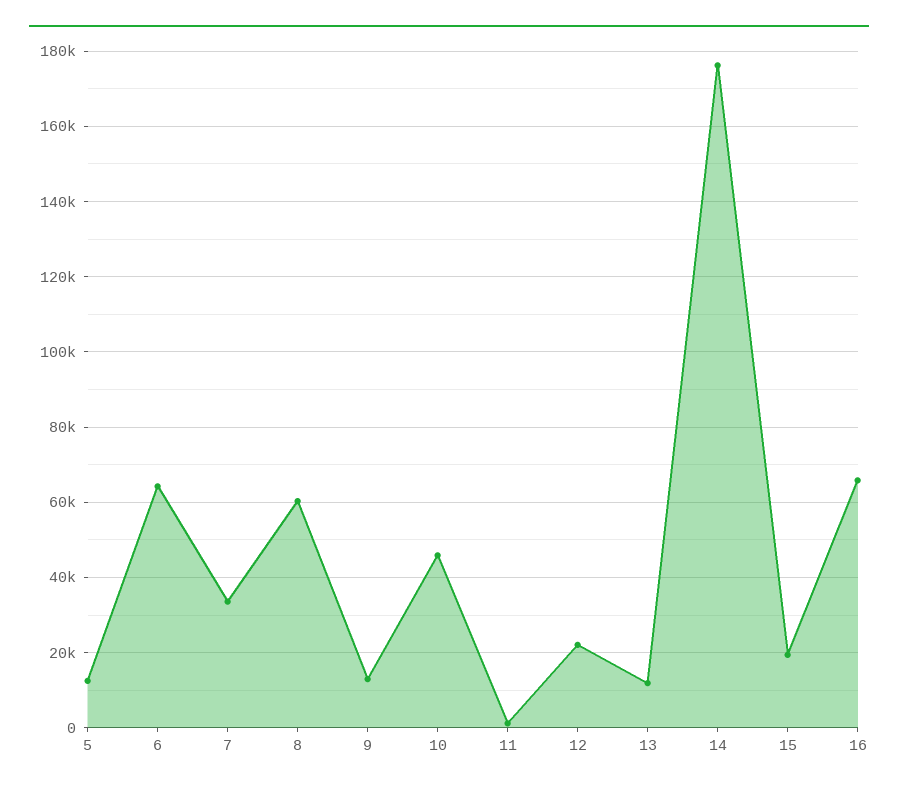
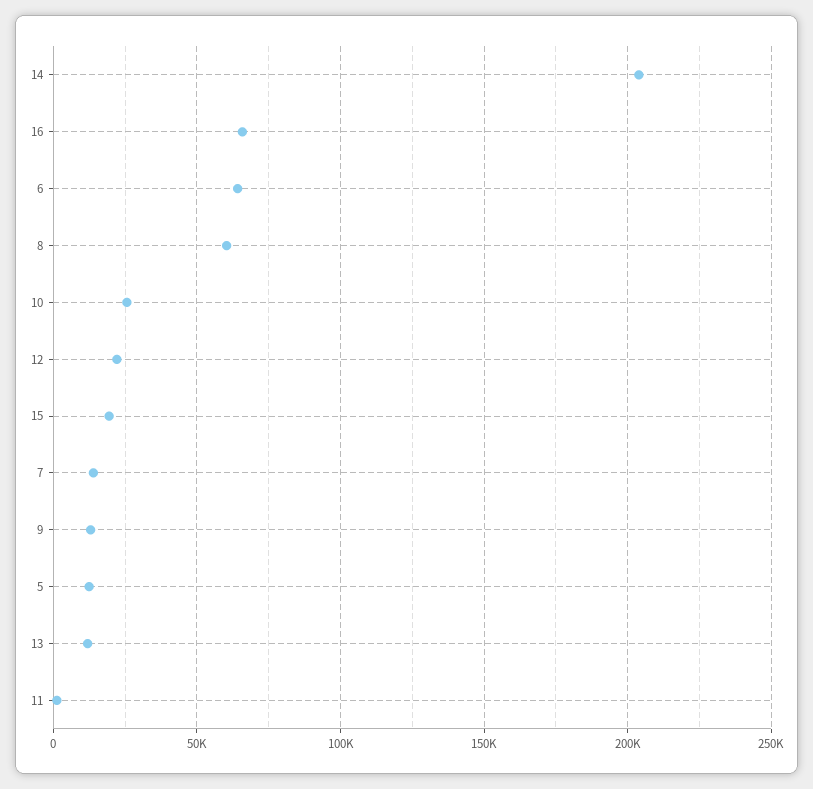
  {
    "5": 12000,
    "6": 64000,
-   "7": 34000,
+   "7": 15000,
    "8": 60000,
    "9": 12000,
-   "10": 46000,
+   "10": 25000,
    "11": 2000,
    "12": 22000,
    "13": 12000,
-   "14": 176000,
+   "14": 205000,
    "15": 20000,
    "16": 66000
  }

